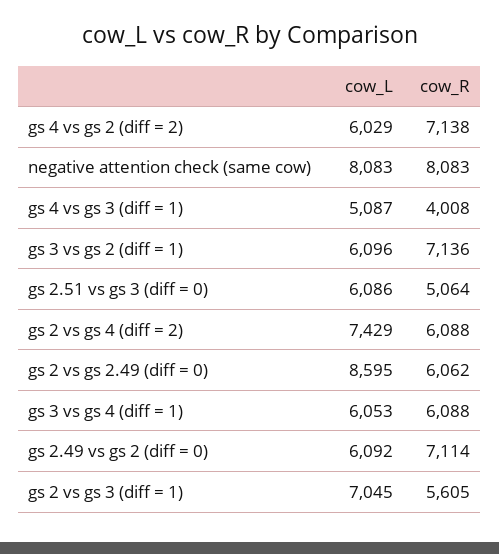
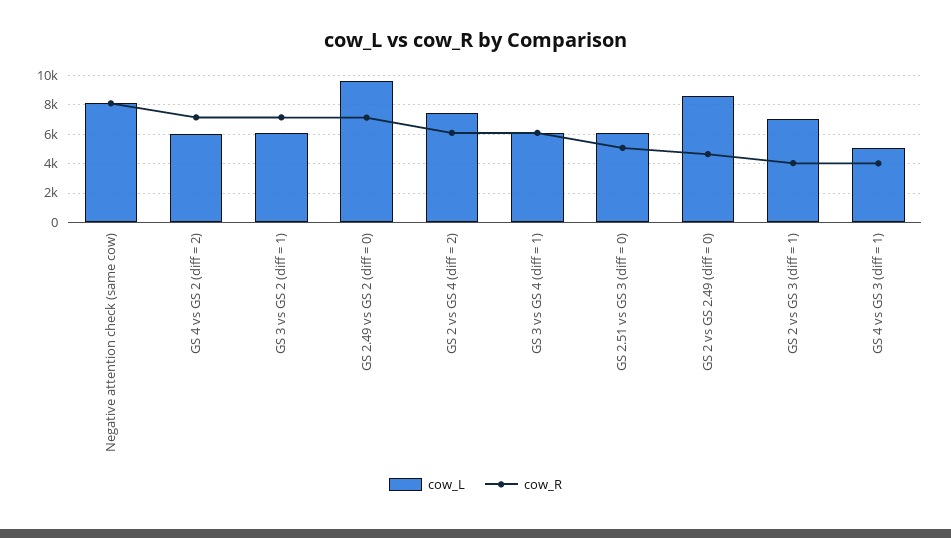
  {
    "cow_L": {
      "gs 4 vs gs 2 (diff = 2)": 6029,
      "negative attention check (same cow)": 8083,
      "gs 4 vs gs 3 (diff = 1)": 5087,
      "gs 3 vs gs 2 (diff = 1)": 6096,
      "gs 2.51 vs gs 3 (diff = 0)": 6086,
      "gs 2 vs gs 4 (diff = 2)": 7429,
      "gs 2 vs gs 2.49 (diff = 0)": 8595,
      "gs 3 vs gs 4 (diff = 1)": 6053,
-     "gs 2.49 vs gs 2 (diff = 0)": 6092,
+     "gs 2.49 vs gs 2 (diff = 0)": 9500,
      "gs 2 vs gs 3 (diff = 1)": 7045
    },
    "cow_R": {
      "gs 4 vs gs 2 (diff = 2)": 7138,
      "negative attention check (same cow)": 8083,
      "gs 4 vs gs 3 (diff = 1)": 4008,
      "gs 3 vs gs 2 (diff = 1)": 7136,
      "gs 2.51 vs gs 3 (diff = 0)": 5064,
      "gs 2 vs gs 4 (diff = 2)": 6088,
-     "gs 2 vs gs 2.49 (diff = 0)": 6062,
+     "gs 2 vs gs 2.49 (diff = 0)": 4500,
      "gs 3 vs gs 4 (diff = 1)": 6088,
      "gs 2.49 vs gs 2 (diff = 0)": 7114,
-     "gs 2 vs gs 3 (diff = 1)": 5605
+     "gs 2 vs gs 3 (diff = 1)": 4000
    }
  }

